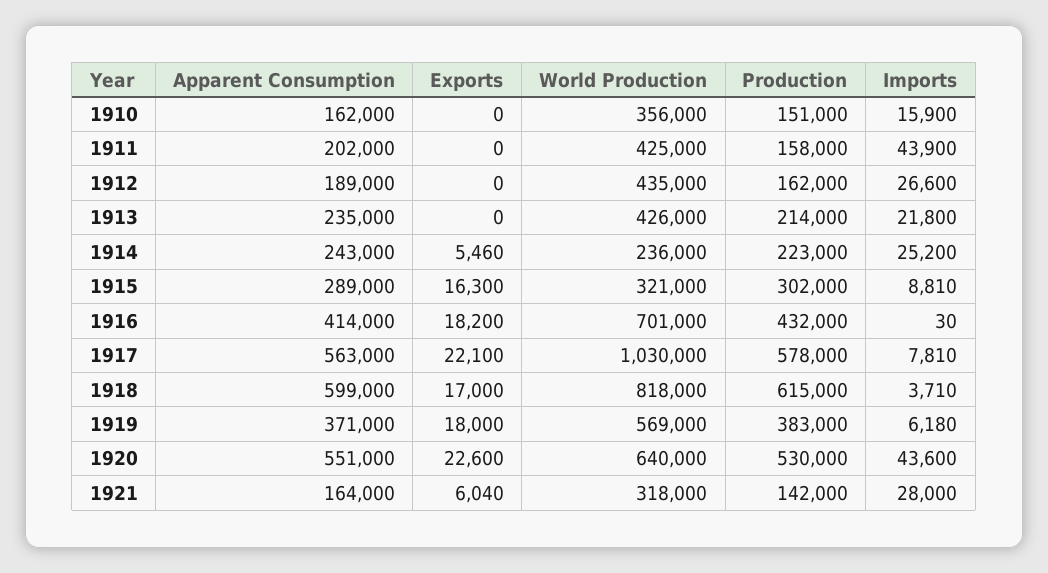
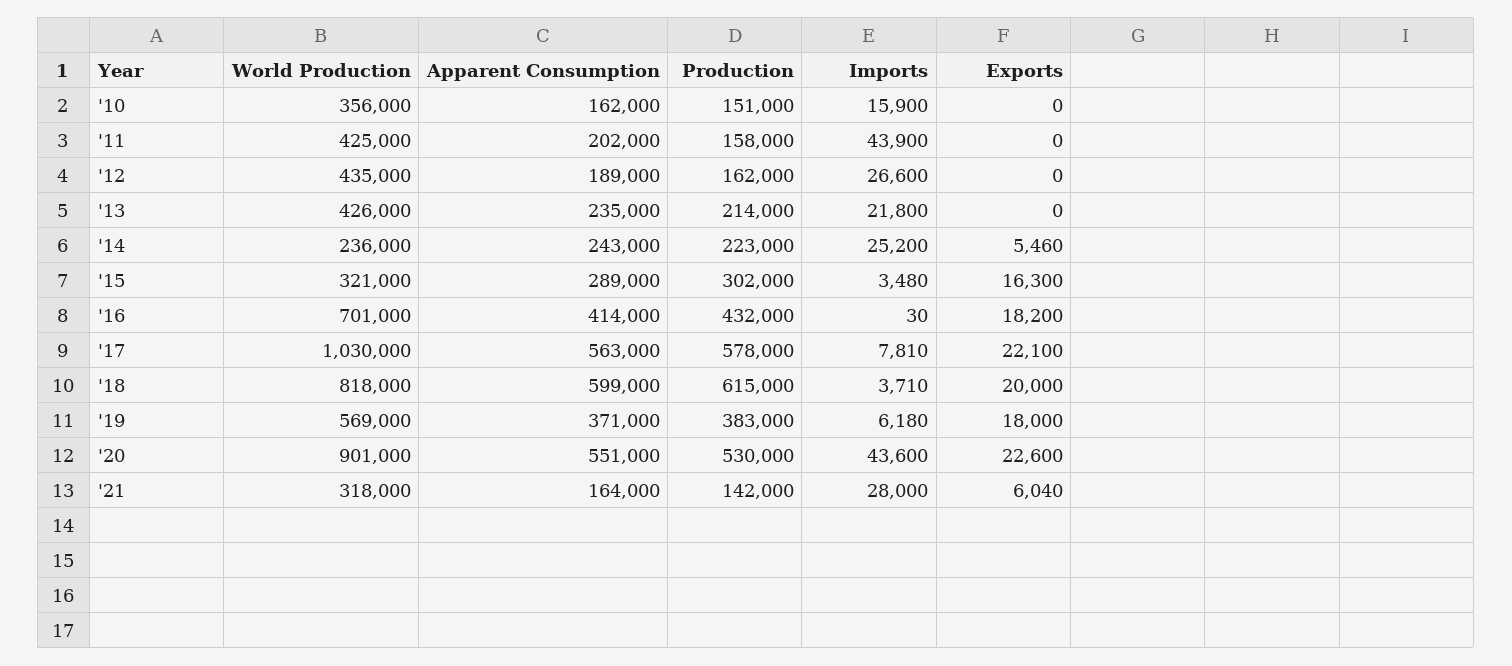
  {
    "Apparent Consumption": {
      "1910": 162000,
      "1911": 202000,
      "1912": 189000,
      "1913": 235000,
      "1914": 243000,
      "1915": 289000,
      "1916": 414000,
      "1917": 563000,
      "1918": 599000,
      "1919": 371000,
      "1920": 551000,
      "1921": 164000
    },
    "Exports": {
      "1910": 0,
      "1911": 0,
      "1912": 0,
      "1913": 0,
      "1914": 5460,
      "1915": 16300,
      "1916": 18200,
      "1917": 22100,
-     "1918": 17000,
+     "1918": 20000,
      "1919": 18000,
      "1920": 22600,
      "1921": 6040
    },
    "World Production": {
      "1910": 356000,
      "1911": 425000,
      "1912": 435000,
      "1913": 426000,
      "1914": 236000,
      "1915": 321000,
      "1916": 701000,
      "1917": 1030000,
      "1918": 818000,
      "1919": 569000,
-     "1920": 640000,
+     "1920": 901000,
      "1921": 318000
    },
    "Production": {
      "1910": 151000,
      "1911": 158000,
      "1912": 162000,
      "1913": 214000,
      "1914": 223000,
      "1915": 302000,
      "1916": 432000,
      "1917": 578000,
      "1918": 615000,
      "1919": 383000,
      "1920": 530000,
      "1921": 142000
    },
    "Imports": {
      "1910": 15900,
      "1911": 43900,
      "1912": 26600,
      "1913": 21800,
      "1914": 25200,
-     "1915": 8810,
+     "1915": 3480,
      "1916": 30,
      "1917": 7810,
      "1918": 3710,
      "1919": 6180,
      "1920": 43600,
      "1921": 28000
    }
  }

